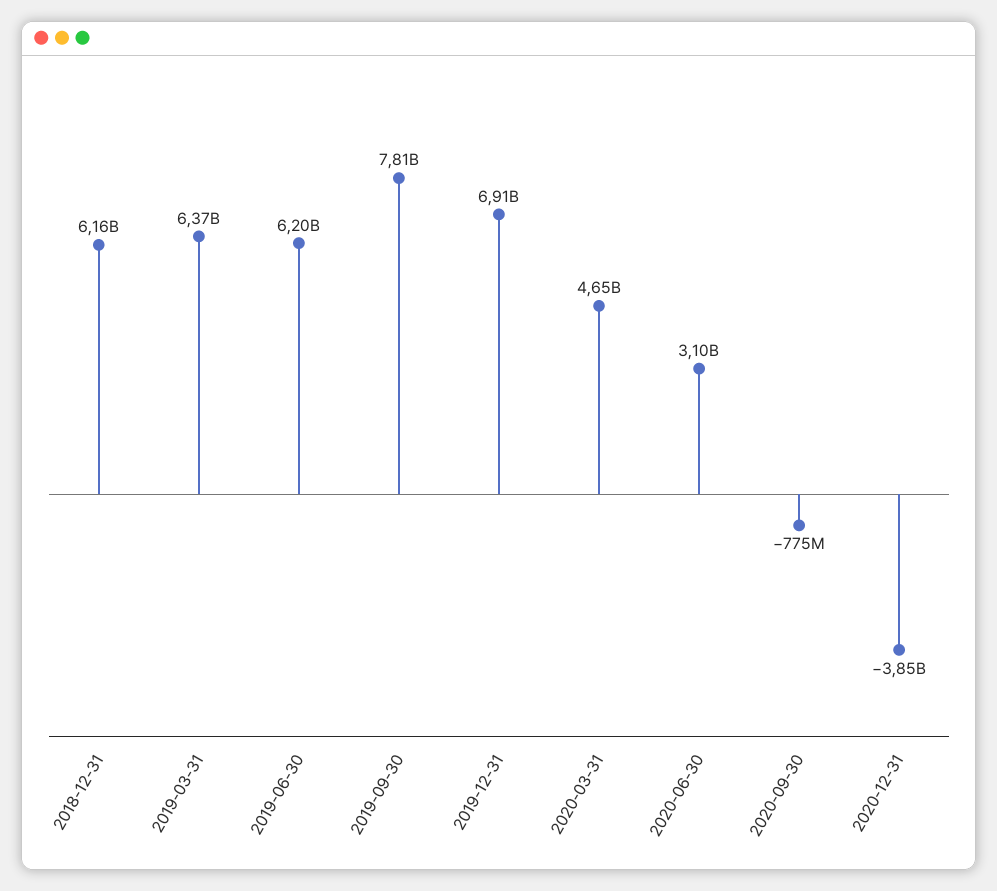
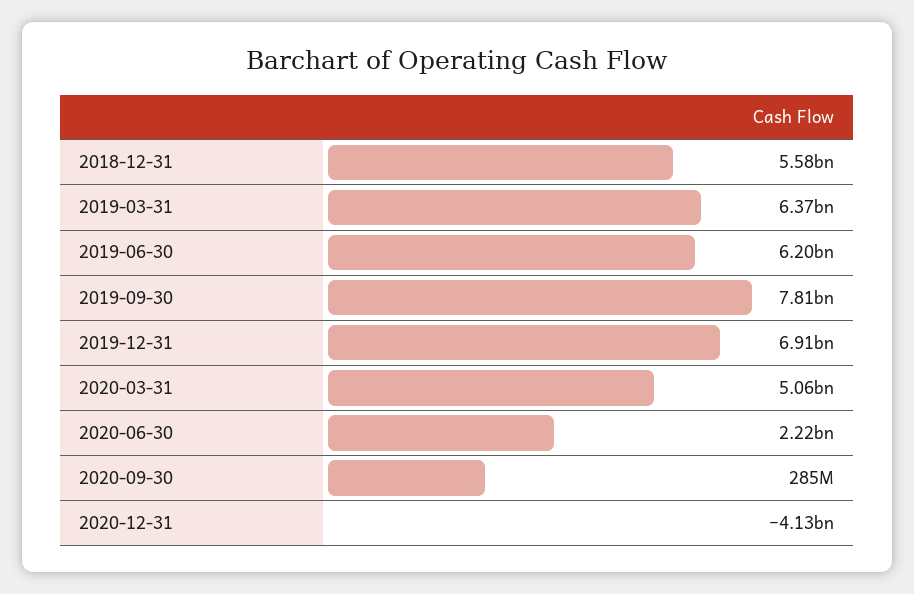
  {
-   "2018-12-31": 6160000000,
+   "2018-12-31": 5580000000,
    "2019-03-31": 6370000000,
    "2019-06-30": 6200000000,
    "2019-09-30": 7810000000,
    "2019-12-31": 6910000000,
-   "2020-03-31": 4650000000,
+   "2020-03-31": 5060000000,
-   "2020-06-30": 3100000000,
+   "2020-06-30": 2220000000,
-   "2020-09-30": -775000000,
+   "2020-09-30": 285000000,
-   "2020-12-31": -3850000000
+   "2020-12-31": -4130000000
  }

